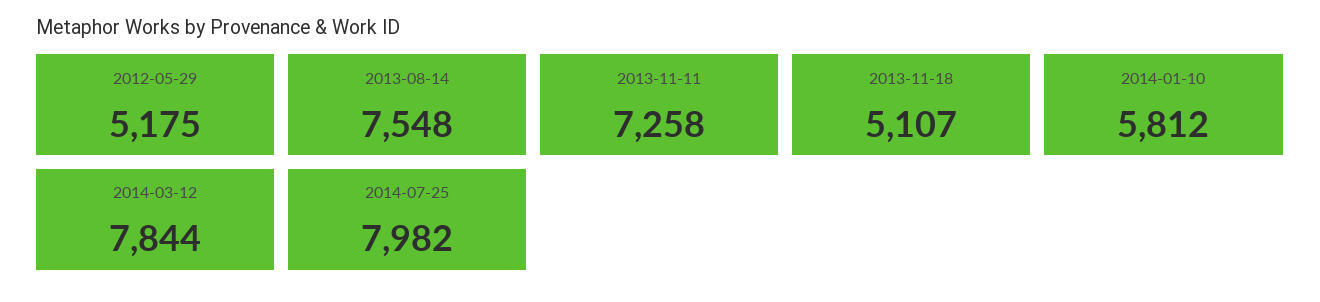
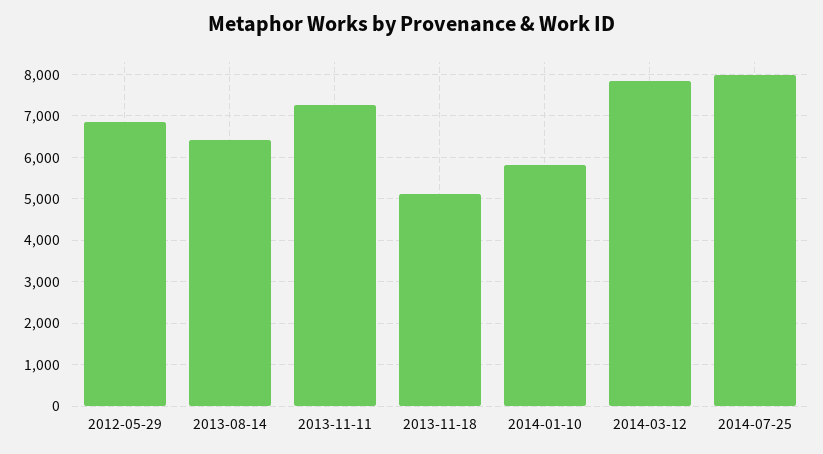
  {
-   "2012-05-29": 5175,
+   "2012-05-29": 6800,
-   "2013-08-14": 7548,
+   "2013-08-14": 6400,
    "2013-11-11": 7258,
    "2013-11-18": 5107,
    "2014-01-10": 5812,
    "2014-03-12": 7844,
    "2014-07-25": 7982
  }

